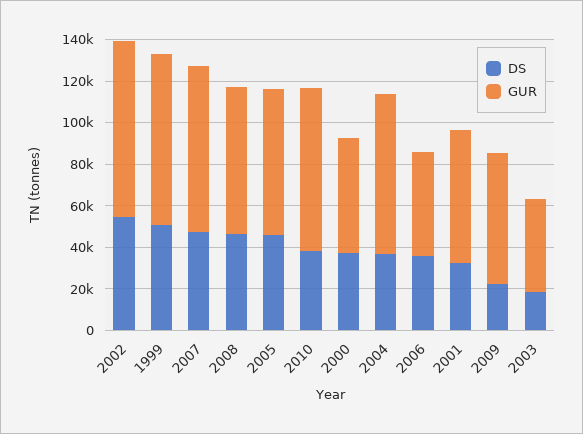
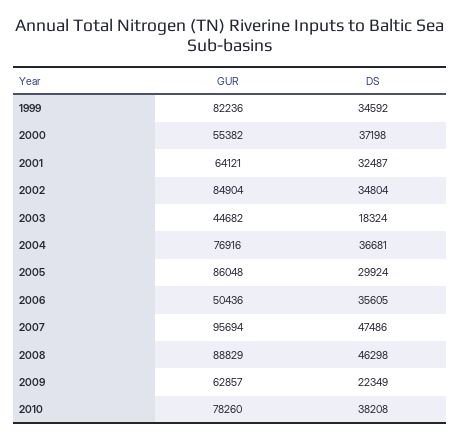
  {
    "DS": {
-     "2002": 55000,
+     "2002": 34804,
-     "1999": 50000,
+     "1999": 34592,
      "2007": 47486,
      "2008": 46298,
-     "2005": 45000,
+     "2005": 29924,
      "2010": 38208,
      "2000": 37198,
      "2004": 36681,
      "2006": 35605,
      "2001": 32487,
      "2009": 22349,
      "2003": 18324
    },
    "GUR": {
      "2002": 84904,
      "1999": 82236,
-     "2007": 80000,
+     "2007": 95694,
-     "2008": 70000,
+     "2008": 88829,
-     "2005": 70000,
+     "2005": 86048,
      "2010": 78260,
      "2000": 55382,
      "2004": 76916,
      "2006": 50436,
      "2001": 64121,
      "2009": 62857,
      "2003": 44682
    }
  }

